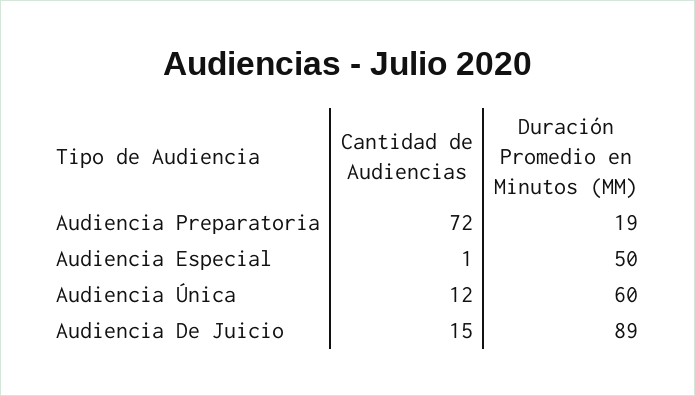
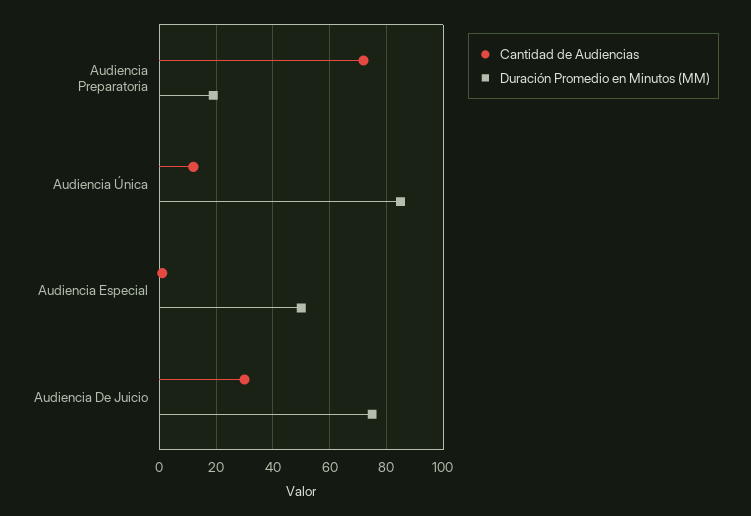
  {
    "Cantidad de Audiencias": {
      "Audiencia Preparatoria": 72,
      "Audiencia Especial": 1,
      "Audiencia Única": 12,
-     "Audiencia De Juicio": 15
+     "Audiencia De Juicio": 30
    },
    "Duración Promedio en Minutos (MM)": {
      "Audiencia Preparatoria": 19,
      "Audiencia Especial": 50,
-     "Audiencia Única": 60,
+     "Audiencia Única": 85,
-     "Audiencia De Juicio": 89
+     "Audiencia De Juicio": 75
    }
  }

